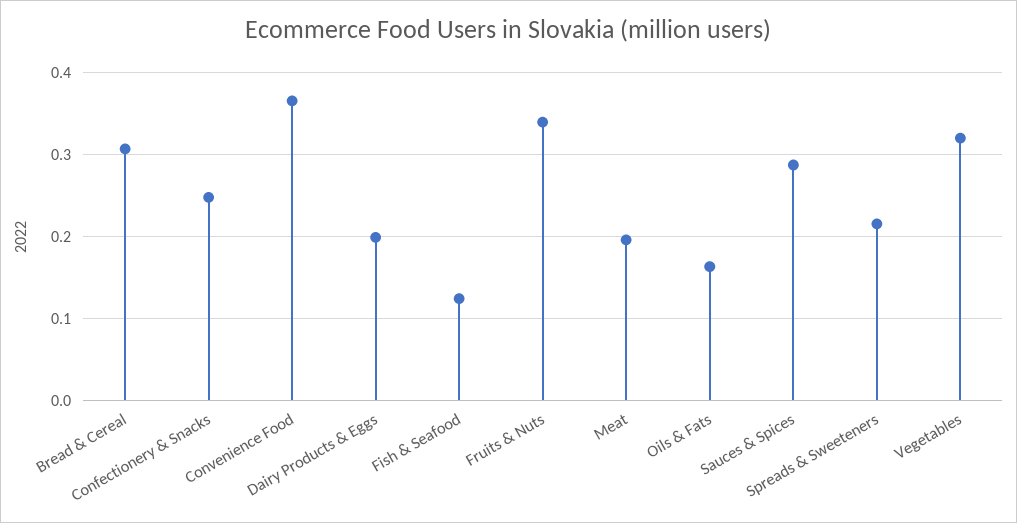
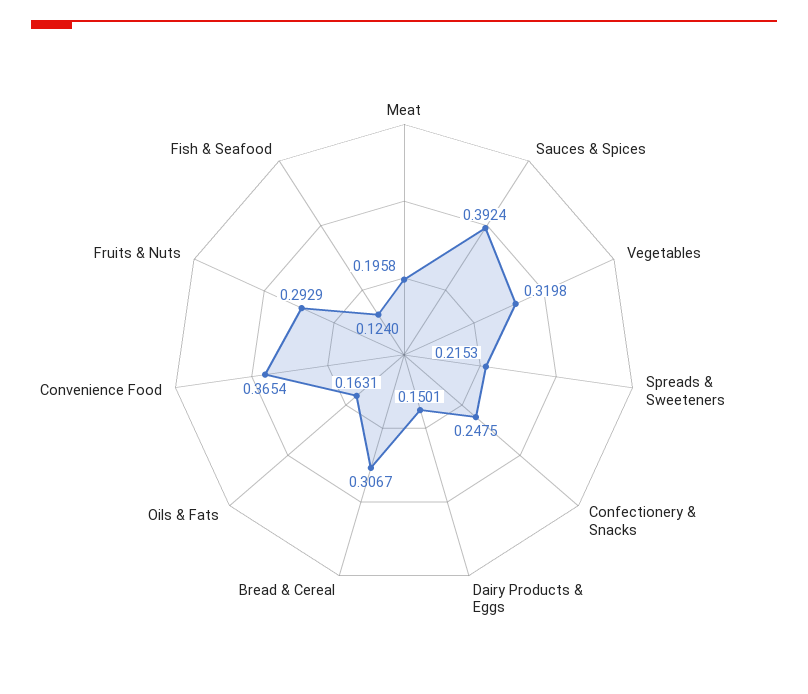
  {
    "Bread & Cereal": 0.3067,
    "Confectionery & Snacks": 0.2475,
    "Convenience Food": 0.3654,
-   "Dairy Products & Eggs": 0.2,
+   "Dairy Products & Eggs": 0.1501,
    "Fish & Seafood": 0.124,
-   "Fruits & Nuts": 0.34,
+   "Fruits & Nuts": 0.2929,
    "Meat": 0.1958,
    "Oils & Fats": 0.1631,
-   "Sauces & Spices": 0.29,
+   "Sauces & Spices": 0.3924,
    "Spreads & Sweeteners": 0.2153,
    "Vegetables": 0.3198
  }

